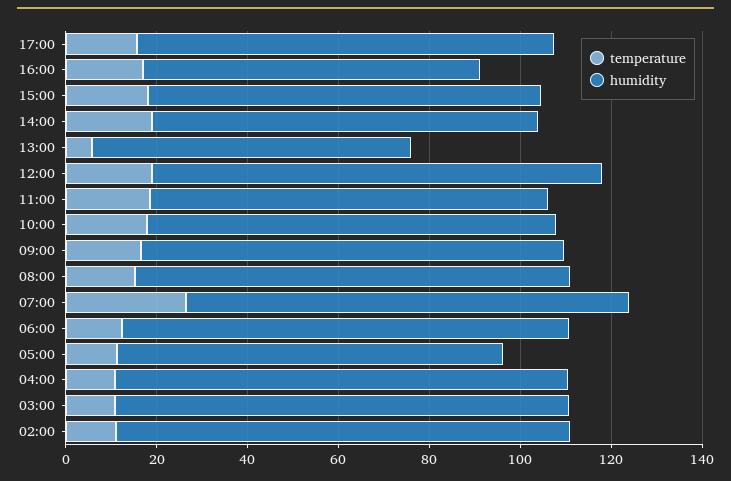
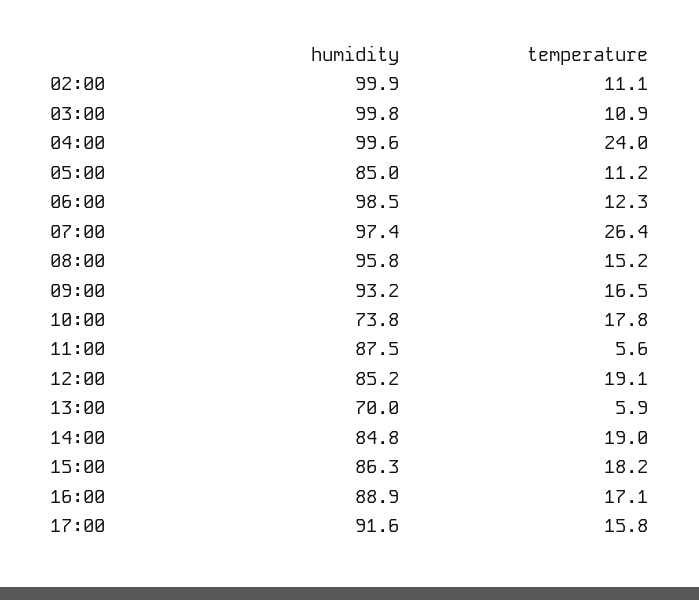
  {
    "temperature": {
      "17:00": 15.8,
      "16:00": 17.1,
      "15:00": 18.2,
      "14:00": 19,
      "13:00": 5.9,
      "12:00": 19.1,
-     "11:00": 20,
+     "11:00": 5.6,
      "10:00": 17.8,
      "09:00": 16.5,
      "08:00": 15.2,
      "07:00": 26.4,
      "06:00": 12.3,
      "05:00": 11.2,
-     "04:00": 10,
+     "04:00": 24,
      "03:00": 10.9,
      "02:00": 11.1
    },
    "humidity": {
      "17:00": 91.6,
-     "16:00": 75,
+     "16:00": 88.9,
      "15:00": 86.3,
      "14:00": 84.8,
      "13:00": 70,
-     "12:00": 100,
+     "12:00": 85.2,
      "11:00": 87.5,
-     "10:00": 90,
+     "10:00": 73.8,
      "09:00": 93.2,
      "08:00": 95.8,
      "07:00": 97.4,
      "06:00": 98.5,
      "05:00": 85,
      "04:00": 99.6,
      "03:00": 99.8,
      "02:00": 99.9
    }
  }

